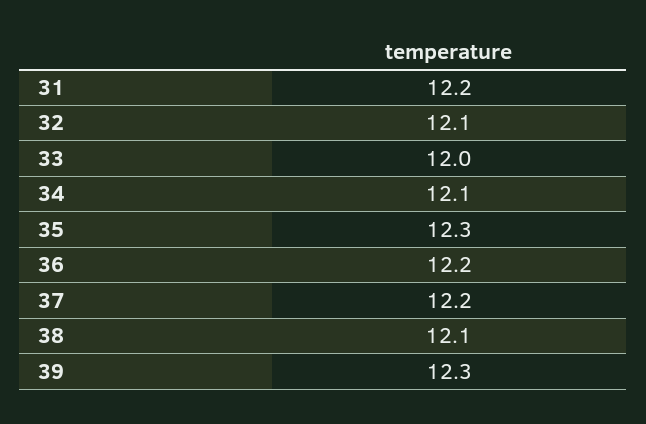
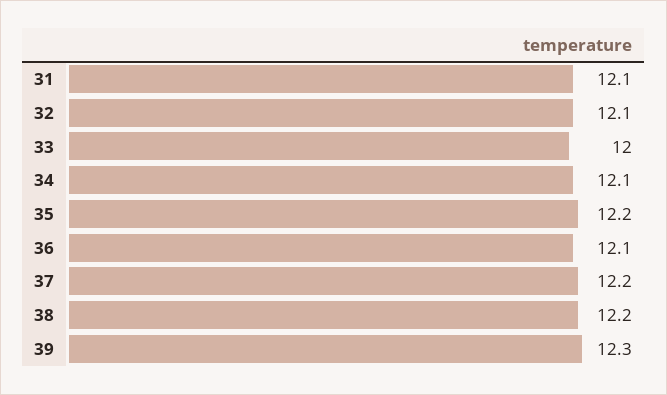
  {
-   "31": 12.2,
+   "31": 12.1,
    "32": 12.1,
    "33": 12,
    "34": 12.1,
-   "35": 12.3,
+   "35": 12.2,
-   "36": 12.2,
+   "36": 12.1,
    "37": 12.2,
-   "38": 12.1,
+   "38": 12.2,
    "39": 12.3
  }

